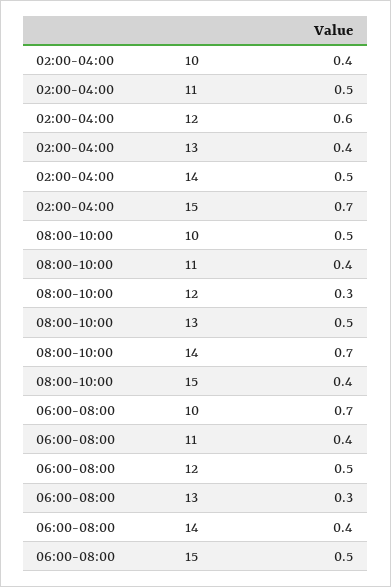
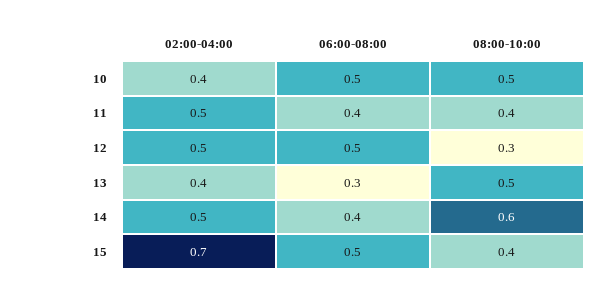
  {
    "02:00-04:00": {
      "10": 0.4,
      "11": 0.5,
-     "12": 0.6,
+     "12": 0.5,
      "13": 0.4,
      "14": 0.5,
      "15": 0.7
    },
    "08:00-10:00": {
      "10": 0.5,
      "11": 0.4,
      "12": 0.3,
      "13": 0.5,
-     "14": 0.7,
+     "14": 0.6,
      "15": 0.4
    },
    "06:00-08:00": {
-     "10": 0.7,
+     "10": 0.5,
      "11": 0.4,
      "12": 0.5,
      "13": 0.3,
      "14": 0.4,
      "15": 0.5
    }
  }

